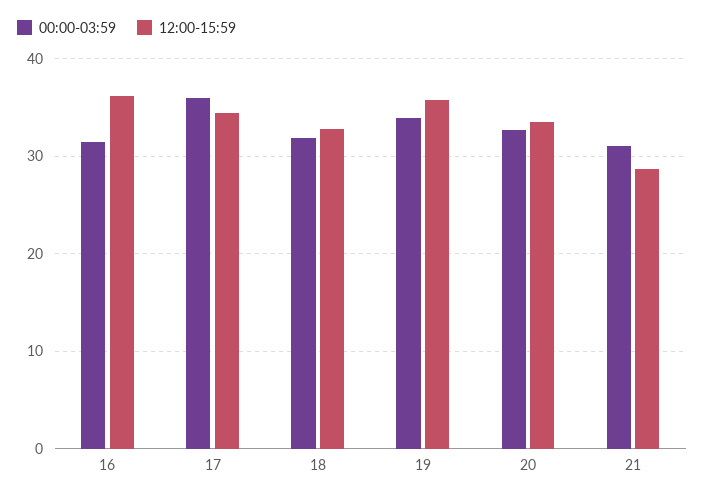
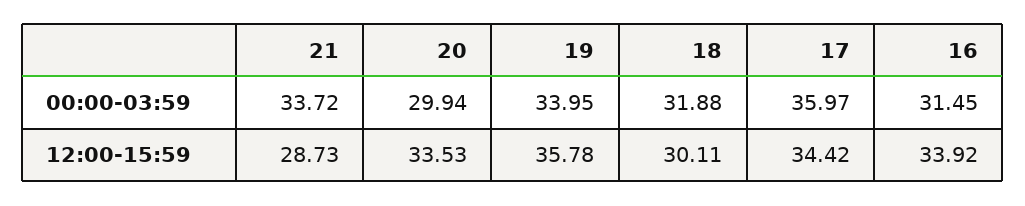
  {
    "00:00-03:59": {
      "16": 31.45,
      "17": 35.97,
      "18": 31.88,
      "19": 33.95,
-     "20": 33,
+     "20": 29.94,
-     "21": 31
+     "21": 33.72
    },
    "12:00-15:59": {
-     "16": 36,
+     "16": 33.92,
      "17": 34.42,
-     "18": 33,
+     "18": 30.11,
      "19": 35.78,
      "20": 33.53,
      "21": 28.73
    }
  }

